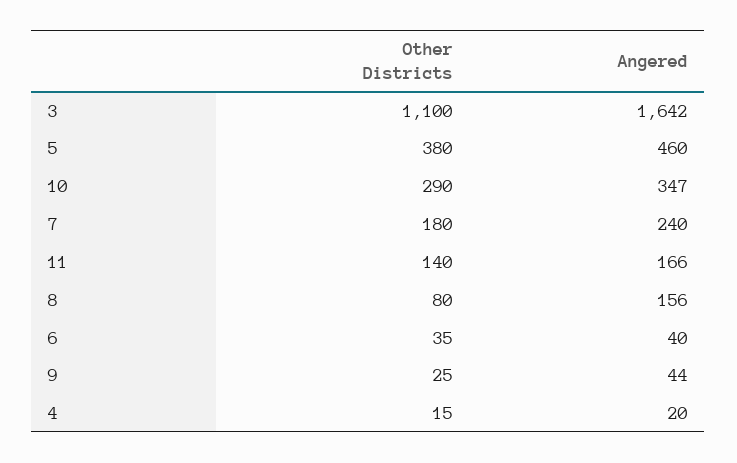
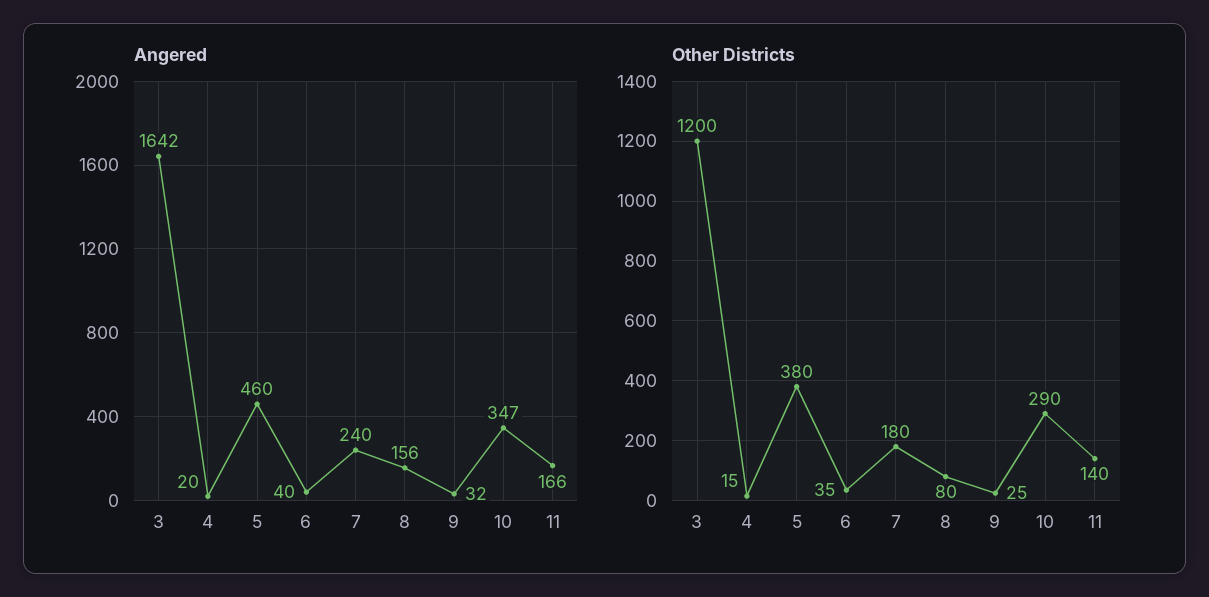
  {
    "Other Districts": {
-     "3": 1100,
+     "3": 1200,
      "5": 380,
      "10": 290,
      "7": 180,
      "11": 140,
      "8": 80,
      "6": 35,
      "9": 25,
      "4": 15
    },
    "Angered": {
      "3": 1642,
      "5": 460,
      "10": 347,
      "7": 240,
      "11": 166,
      "8": 156,
      "6": 40,
-     "9": 44,
+     "9": 32,
      "4": 20
    }
  }

